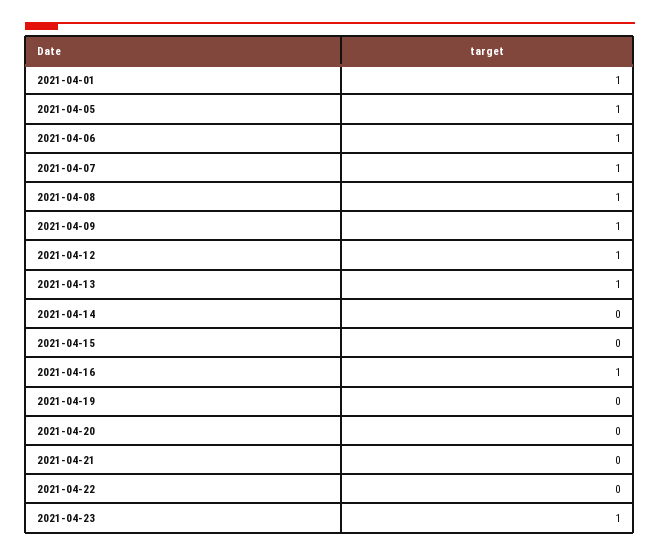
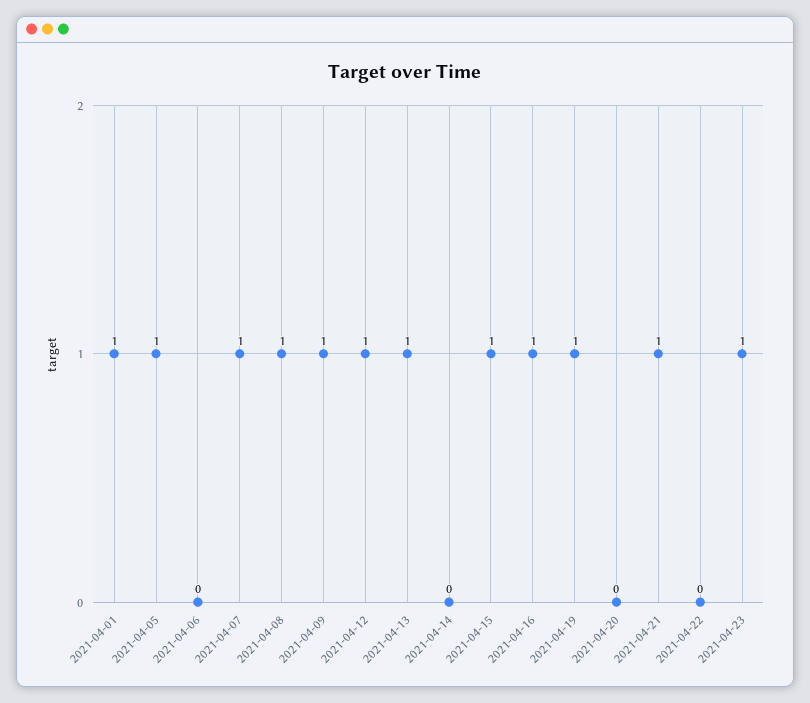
  {
    "2021-04-01": 1,
    "2021-04-05": 1,
-   "2021-04-06": 1,
+   "2021-04-06": 0,
    "2021-04-07": 1,
    "2021-04-08": 1,
    "2021-04-09": 1,
    "2021-04-12": 1,
    "2021-04-13": 1,
    "2021-04-14": 0,
-   "2021-04-15": 0,
+   "2021-04-15": 1,
    "2021-04-16": 1,
-   "2021-04-19": 0,
+   "2021-04-19": 1,
    "2021-04-20": 0,
-   "2021-04-21": 0,
+   "2021-04-21": 1,
    "2021-04-22": 0,
    "2021-04-23": 1
  }

